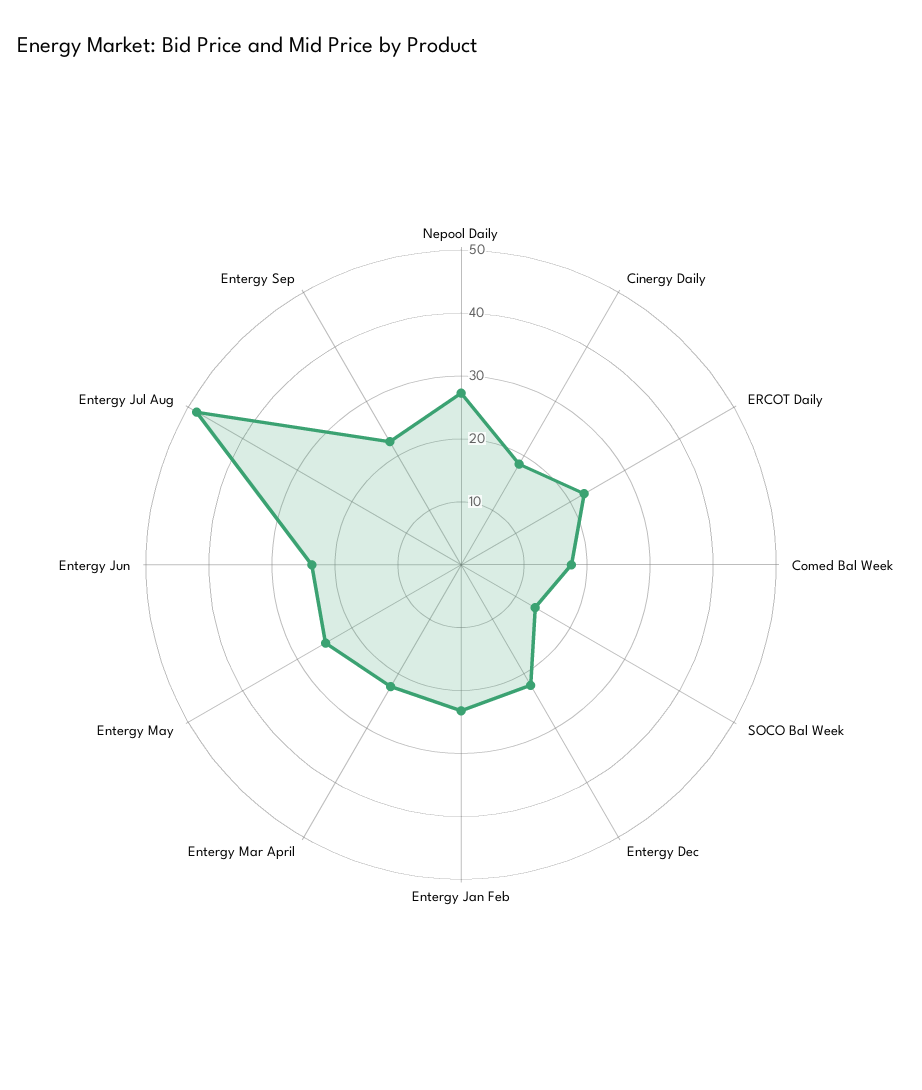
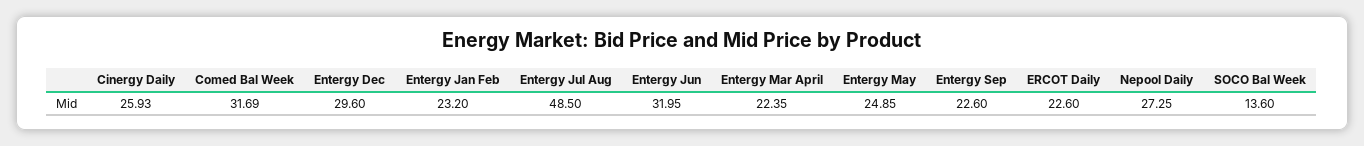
  {
    "Nepool Daily": 27.25,
-   "Cinergy Daily": 18,
+   "Cinergy Daily": 25.93,
    "ERCOT Daily": 22.6,
-   "Comed Bal Week": 18,
+   "Comed Bal Week": 31.69,
    "SOCO Bal Week": 13.6,
-   "Entergy Dec": 22,
+   "Entergy Dec": 29.6,
    "Entergy Jan Feb": 23.2,
    "Entergy Mar April": 22.35,
    "Entergy May": 24.85,
-   "Entergy Jun": 24,
+   "Entergy Jun": 31.95,
    "Entergy Jul Aug": 48.5,
    "Entergy Sep": 22.6
  }

